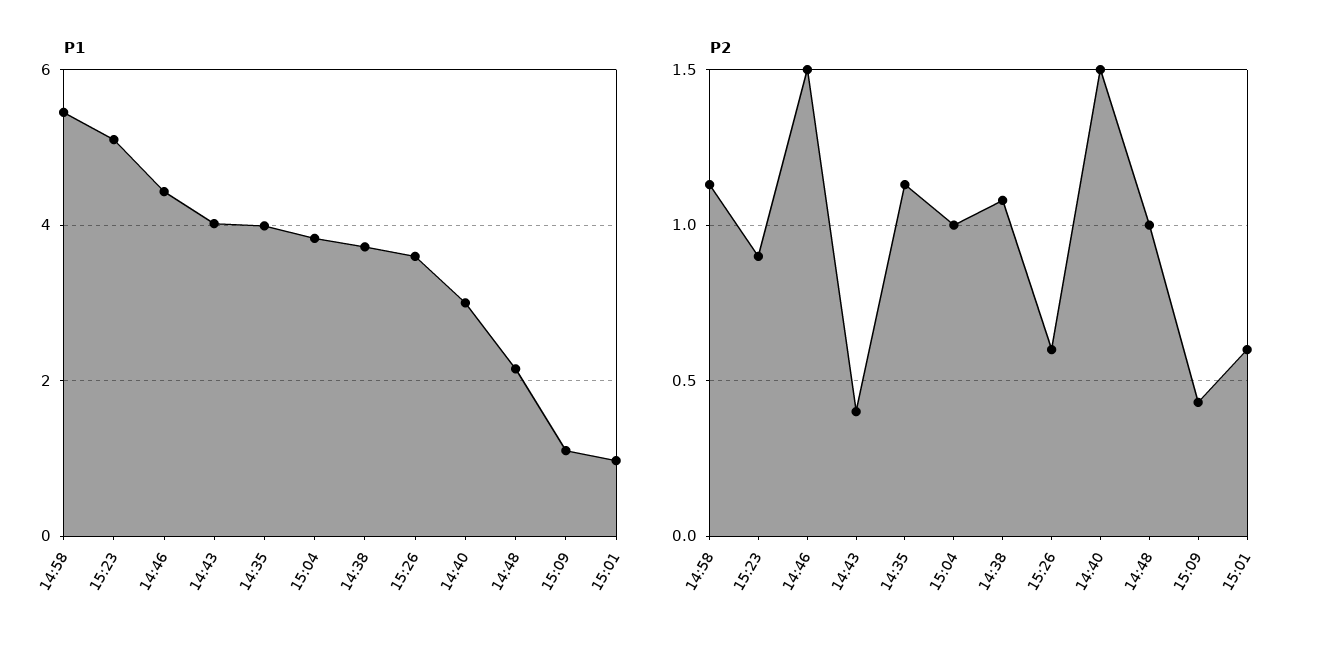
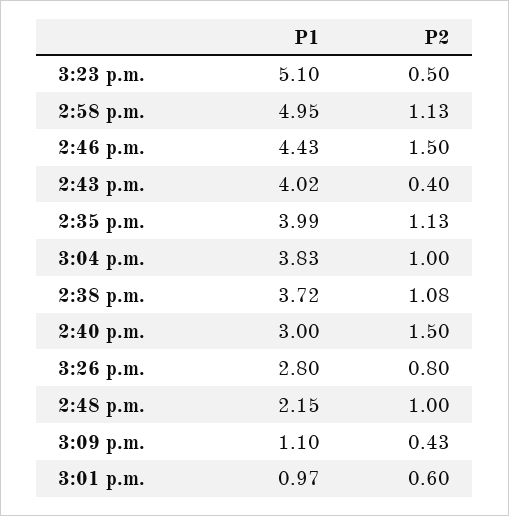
  {
    "P1": {
-     "14:58": 5.4,
+     "14:58": 4.95,
      "15:23": 5.1,
      "14:46": 4.43,
      "14:43": 4.02,
      "14:35": 3.99,
      "15:04": 3.83,
      "14:38": 3.72,
-     "15:26": 3.6,
+     "15:26": 2.8,
      "14:40": 3,
      "14:48": 2.15,
      "15:09": 1.1,
      "15:01": 0.97
    },
    "P2": {
      "14:58": 1.13,
-     "15:23": 0.9,
+     "15:23": 0.5,
      "14:46": 1.5,
      "14:43": 0.4,
      "14:35": 1.13,
      "15:04": 1,
      "14:38": 1.08,
-     "15:26": 0.6,
+     "15:26": 0.8,
      "14:40": 1.5,
      "14:48": 1,
      "15:09": 0.43,
      "15:01": 0.6
    }
  }

